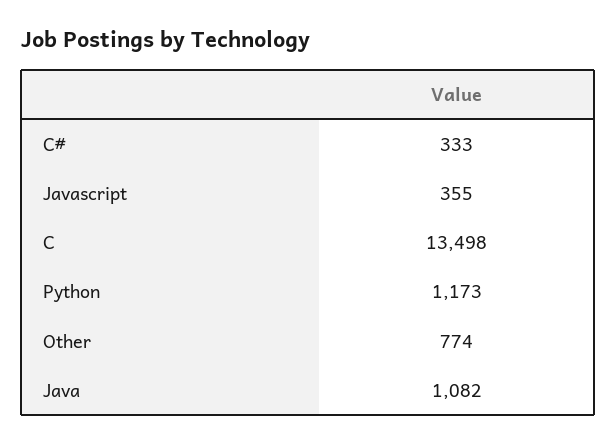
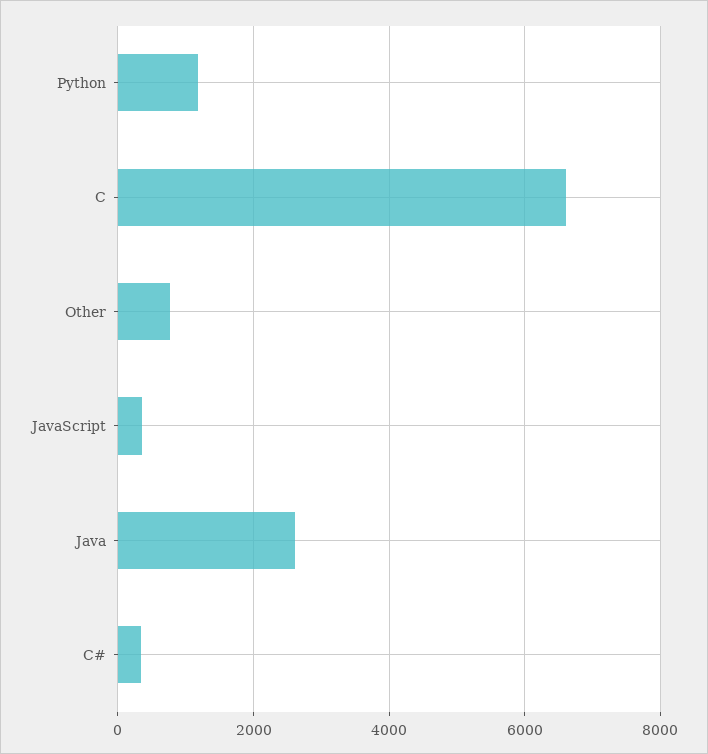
  {
    "C#": 333,
    "Javascript": 355,
-   "C": 13498,
+   "C": 6600,
    "Python": 1173,
    "Other": 774,
-   "Java": 1082
+   "Java": 2600
  }

